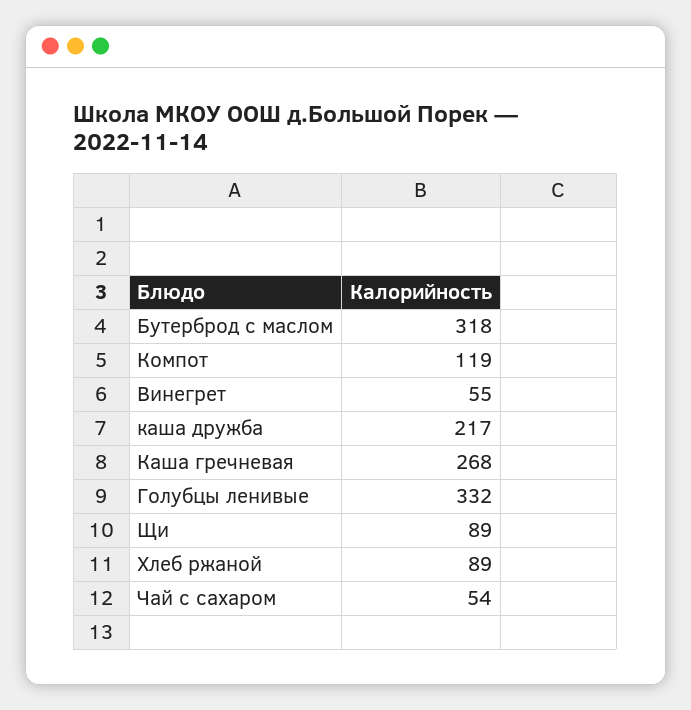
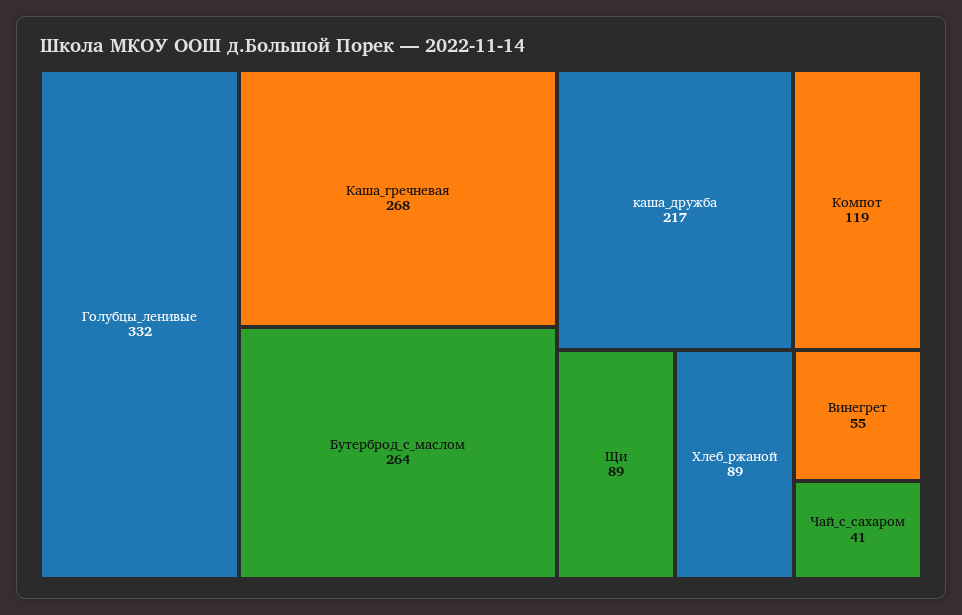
  {
-   "Бутерброд с маслом": 318,
+   "Бутерброд с маслом": 264,
    "Компот": 119,
    "Винегрет": 55,
    "каша дружба": 217,
    "Каша гречневая": 268,
    "Голубцы ленивые": 332,
    "Щи": 89,
    "Хлеб ржаной": 89,
-   "Чай с сахаром": 54
+   "Чай с сахаром": 41
  }

